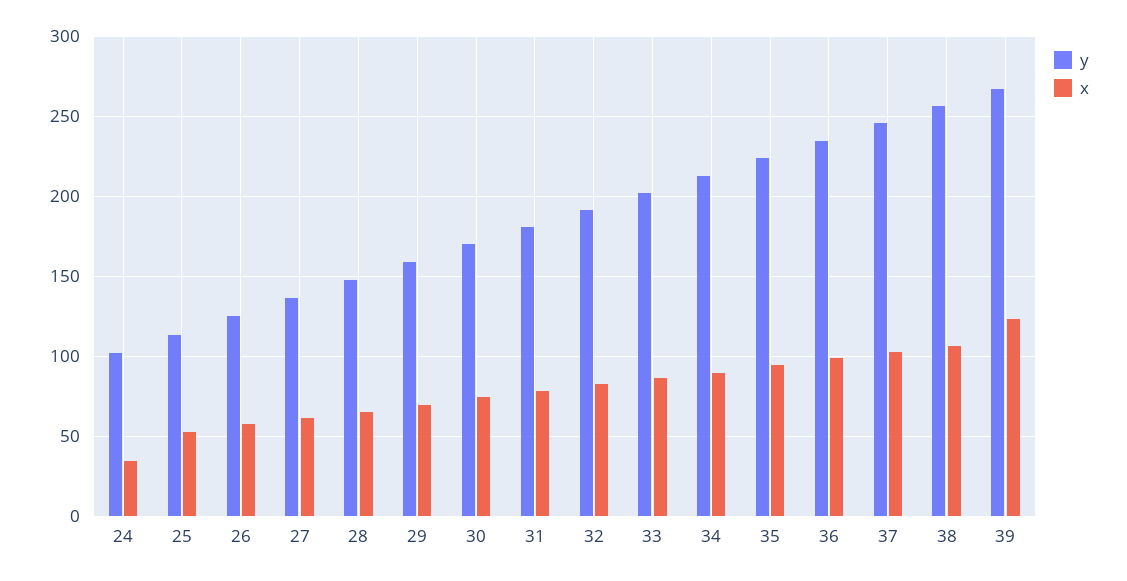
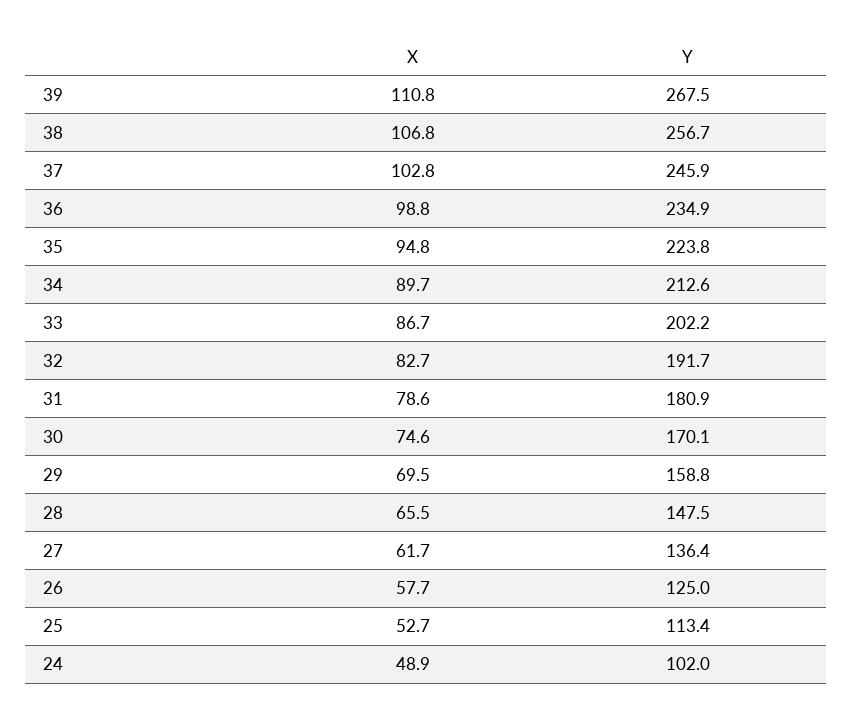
  {
    "y": {
      "24": 102,
      "25": 113.4,
      "26": 125,
      "27": 136.4,
      "28": 147.5,
      "29": 158.8,
      "30": 170.1,
      "31": 180.9,
      "32": 191.7,
      "33": 202.2,
      "34": 212.6,
      "35": 223.8,
      "36": 234.9,
      "37": 245.9,
      "38": 256.7,
      "39": 267.5
    },
    "x": {
-     "24": 35,
+     "24": 48.9,
      "25": 52.7,
      "26": 57.7,
      "27": 61.7,
      "28": 65.5,
      "29": 69.5,
      "30": 74.6,
      "31": 78.6,
      "32": 82.7,
      "33": 86.7,
      "34": 89.7,
      "35": 94.8,
      "36": 98.8,
      "37": 102.8,
      "38": 106.8,
-     "39": 125
+     "39": 110.8
    }
  }

